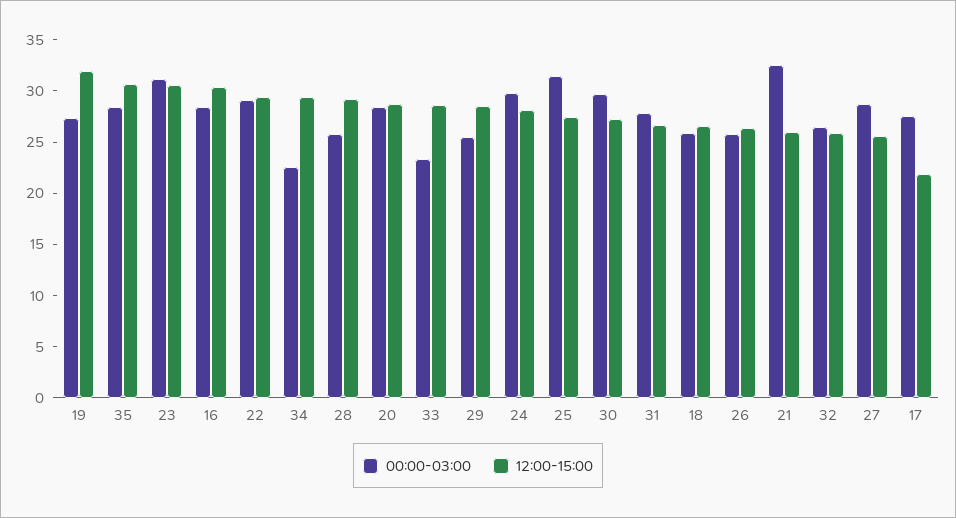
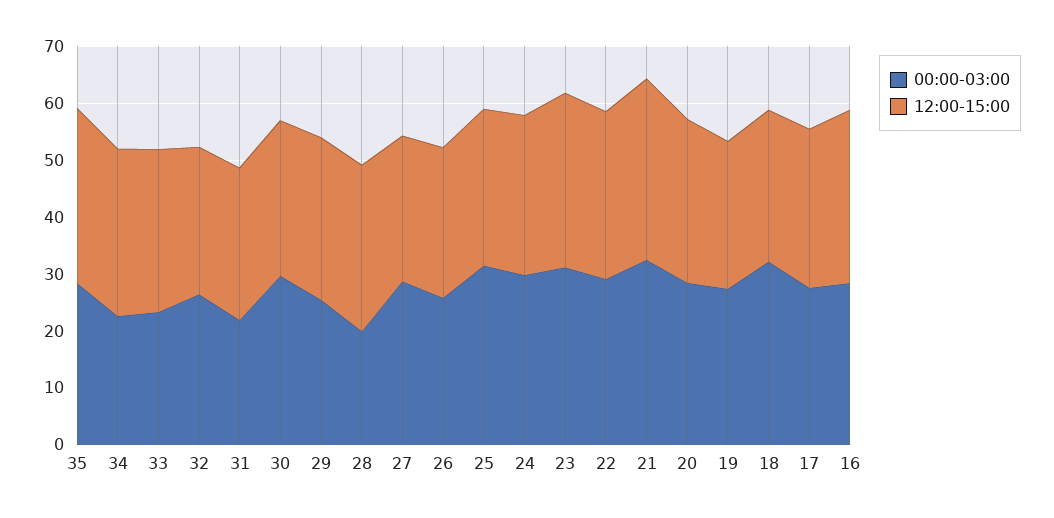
  {
    "00:00-03:00": {
      "19": 27,
      "35": 28,
      "23": 31,
      "16": 28,
      "22": 29,
      "34": 23,
-     "28": 26,
+     "28": 20,
      "20": 28,
      "33": 23,
      "29": 25,
      "24": 30,
      "25": 31,
      "30": 30,
-     "31": 28,
+     "31": 22,
-     "18": 26,
+     "18": 32,
      "26": 26,
      "21": 33,
      "32": 26,
      "27": 29,
      "17": 28
    },
    "12:00-15:00": {
-     "19": 32,
+     "19": 26,
      "35": 31,
      "23": 31,
      "16": 30,
      "22": 29,
      "34": 29,
      "28": 29,
      "20": 29,
      "33": 29,
      "29": 29,
      "24": 28,
      "25": 28,
      "30": 27,
      "31": 27,
      "18": 27,
      "26": 26,
-     "21": 26,
+     "21": 32,
      "32": 26,
      "27": 26,
-     "17": 22
+     "17": 28
    }
  }

